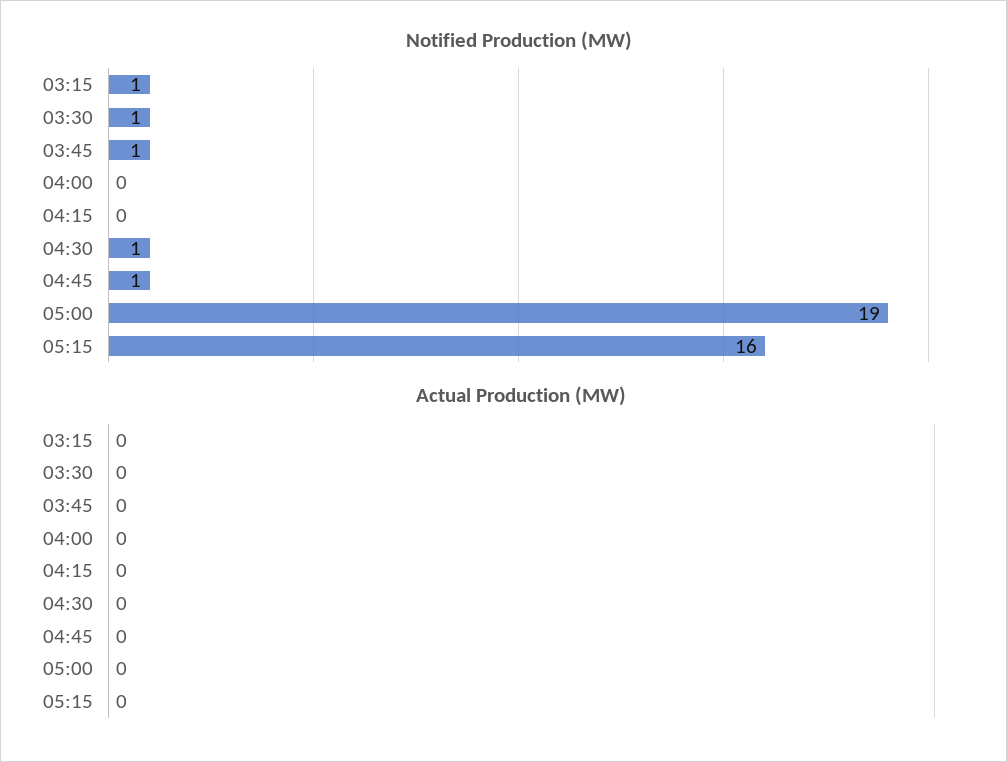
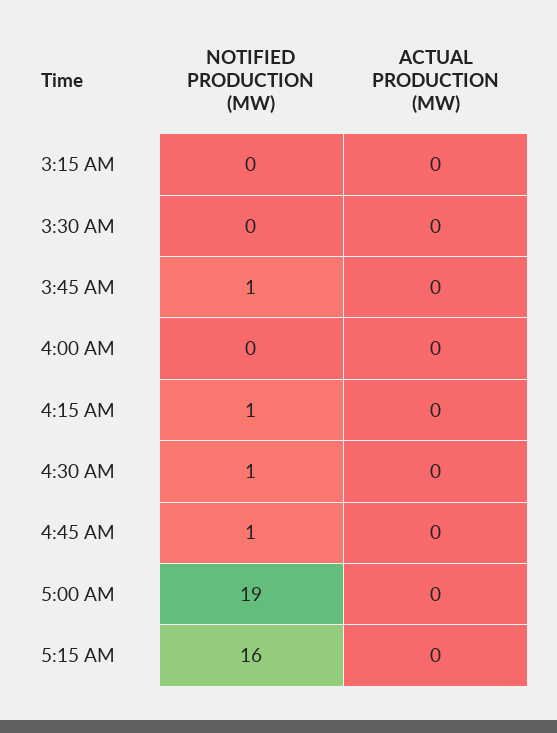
  {
    "Notified Production (MW)": {
-     "03:15": 1,
+     "03:15": 0,
-     "03:30": 1,
+     "03:30": 0,
      "03:45": 1,
      "04:00": 0,
-     "04:15": 0,
+     "04:15": 1,
      "04:30": 1,
      "04:45": 1,
      "05:00": 19,
      "05:15": 16
    },
    "Actual Production (MW)": {
      "03:15": 0,
      "03:30": 0,
      "03:45": 0,
      "04:00": 0,
      "04:15": 0,
      "04:30": 0,
      "04:45": 0,
      "05:00": 0,
      "05:15": 0
    }
  }

